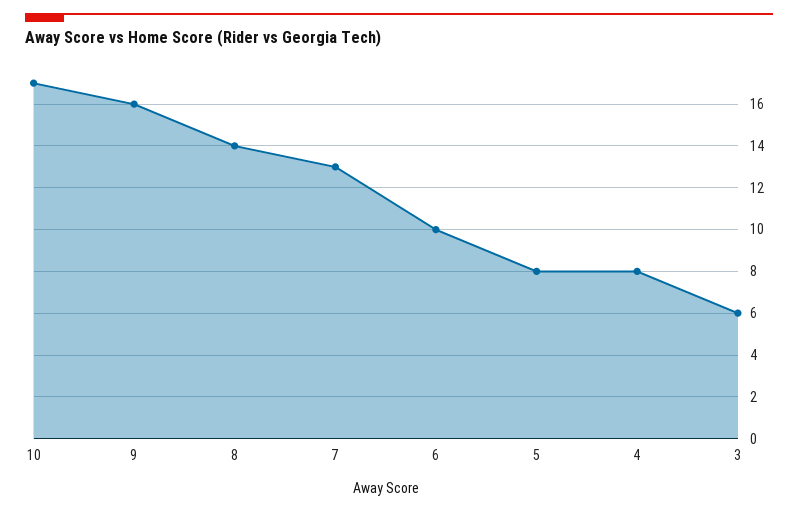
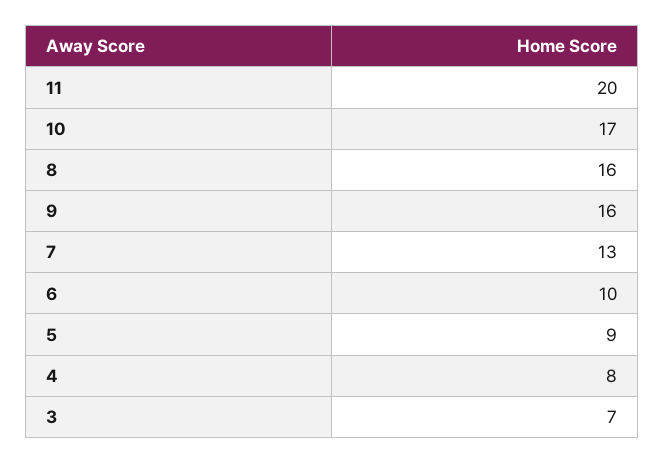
  {
    "10": 17,
    "9": 16,
-   "8": 14,
+   "8": 16,
    "7": 13,
    "6": 10,
-   "5": 8,
+   "5": 9,
    "4": 8,
-   "3": 6
+   "3": 7,
+   "11": 20
  }

